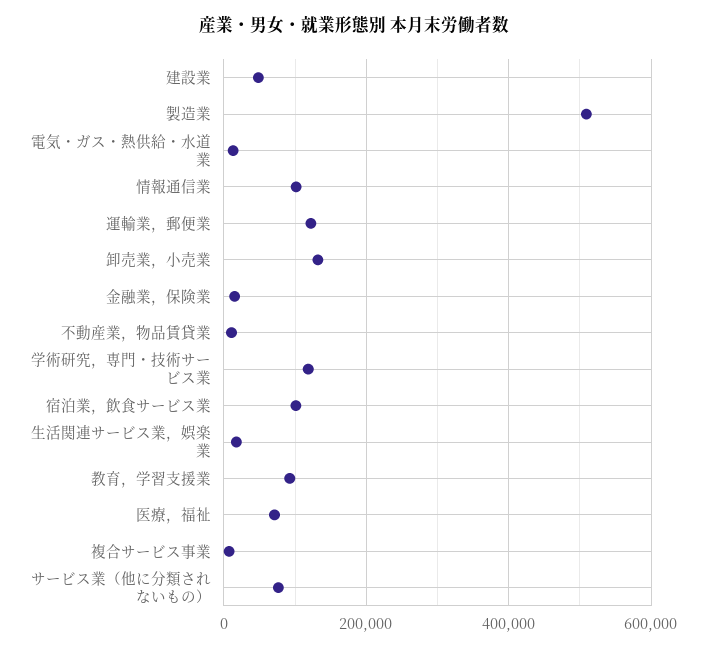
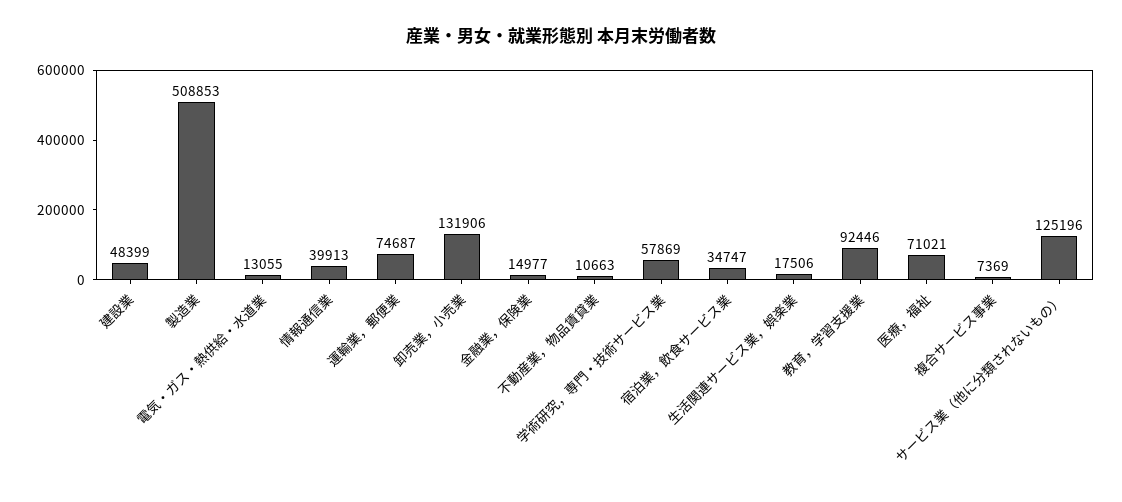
  {
    "建設業": 48399,
    "製造業": 508853,
    "電気・ガス・熱供給・水道業": 13055,
-   "情報通信業": 100000,
+   "情報通信業": 39913,
-   "運輸業，郵便業": 120000,
+   "運輸業，郵便業": 74687,
    "卸売業，小売業": 131906,
    "金融業，保険業": 14977,
    "不動産業，物品賃貸業": 10663,
-   "学術研究，専門・技術サービス業": 120000,
+   "学術研究，専門・技術サービス業": 57869,
-   "宿泊業，飲食サービス業": 100000,
+   "宿泊業，飲食サービス業": 34747,
    "生活関連サービス業，娯楽業": 17506,
    "教育，学習支援業": 92446,
    "医療，福祉": 71021,
    "複合サービス事業": 7369,
-   "サービス業（他に分類されないもの）": 80000
+   "サービス業（他に分類されないもの）": 125196
  }

